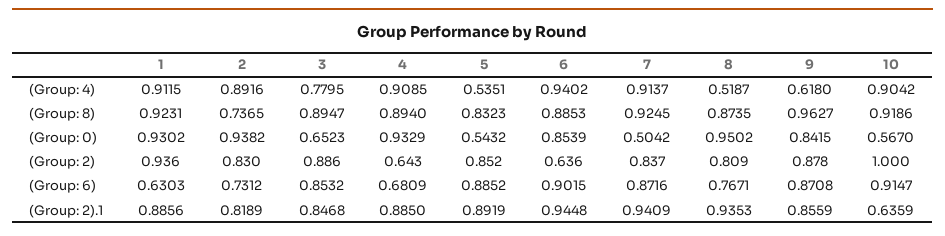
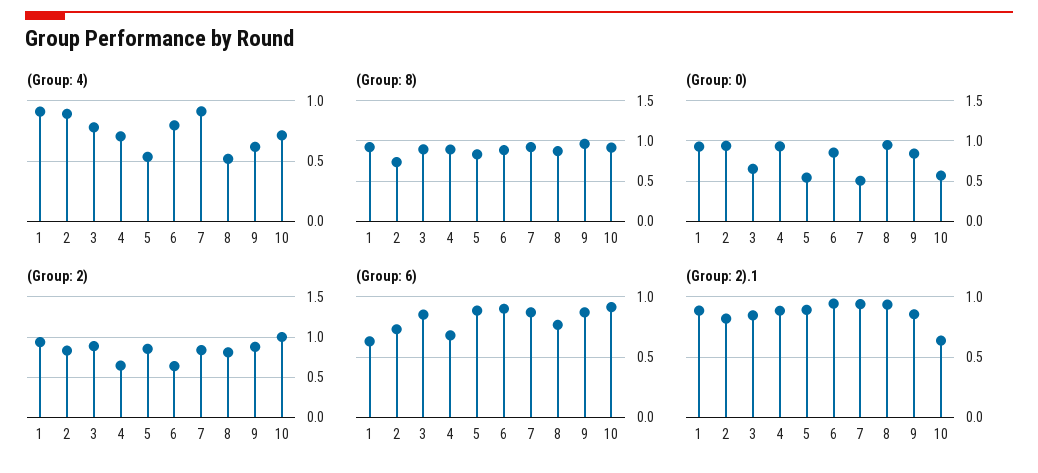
  {
    "(Group: 4)": {
      "1": 0.9115,
      "2": 0.8916,
      "3": 0.7795,
-     "4": 0.9085,
+     "4": 0.7,
      "5": 0.5351,
-     "6": 0.9402,
+     "6": 0.8,
      "7": 0.9137,
      "8": 0.5187,
      "9": 0.618,
-     "10": 0.9042
+     "10": 0.7
    },
    "(Group: 8)": {
      "1": 0.9231,
      "2": 0.7365,
      "3": 0.8947,
      "4": 0.894,
      "5": 0.8323,
      "6": 0.8853,
      "7": 0.9245,
      "8": 0.8735,
      "9": 0.9627,
      "10": 0.9186
    },
    "(Group: 0)": {
      "1": 0.9302,
      "2": 0.9382,
      "3": 0.6523,
      "4": 0.9329,
      "5": 0.5432,
      "6": 0.8539,
      "7": 0.5042,
      "8": 0.9502,
      "9": 0.8415,
      "10": 0.567
    },
    "(Group: 2)": {
      "1": 0.936,
      "2": 0.83,
      "3": 0.886,
      "4": 0.643,
      "5": 0.852,
      "6": 0.636,
      "7": 0.837,
      "8": 0.809,
      "9": 0.878,
      "10": 1
    },
    "(Group: 6)": {
      "1": 0.6303,
      "2": 0.7312,
      "3": 0.8532,
      "4": 0.6809,
      "5": 0.8852,
      "6": 0.9015,
      "7": 0.8716,
      "8": 0.7671,
      "9": 0.8708,
      "10": 0.9147
    },
    "(Group: 2).1": {
      "1": 0.8856,
      "2": 0.8189,
      "3": 0.8468,
      "4": 0.885,
      "5": 0.8919,
      "6": 0.9448,
      "7": 0.9409,
      "8": 0.9353,
      "9": 0.8559,
      "10": 0.6359
    }
  }

